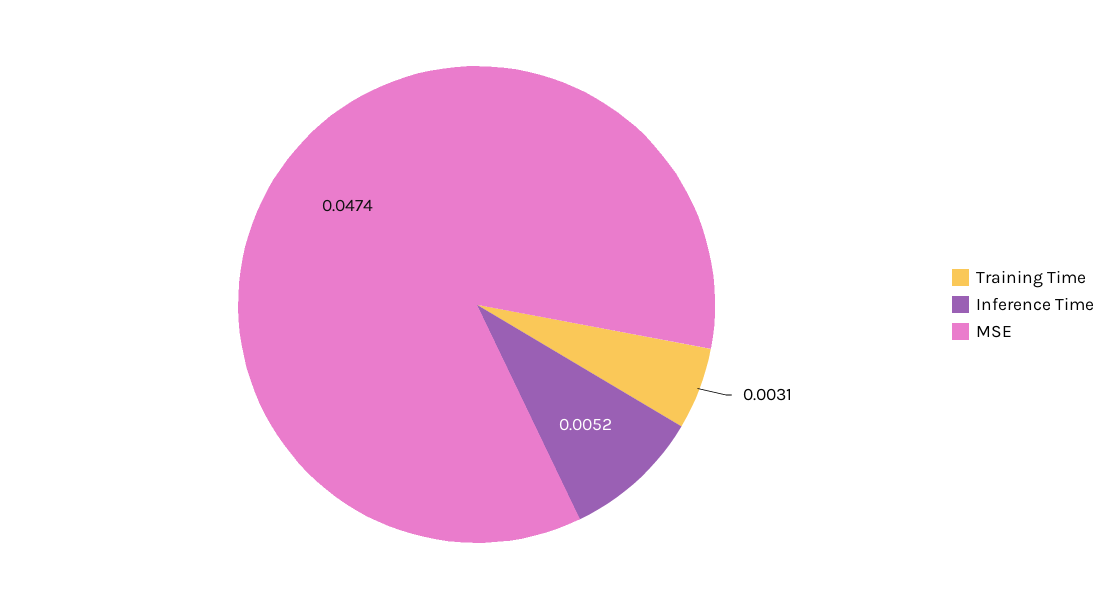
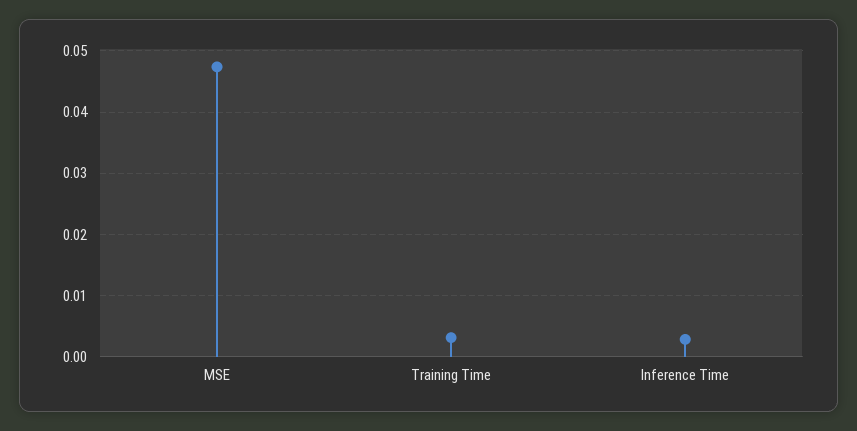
  {
    "Training Time": 0.0031,
-   "Inference Time": 0.0052,
+   "Inference Time": 0.003,
    "MSE": 0.0474
  }

